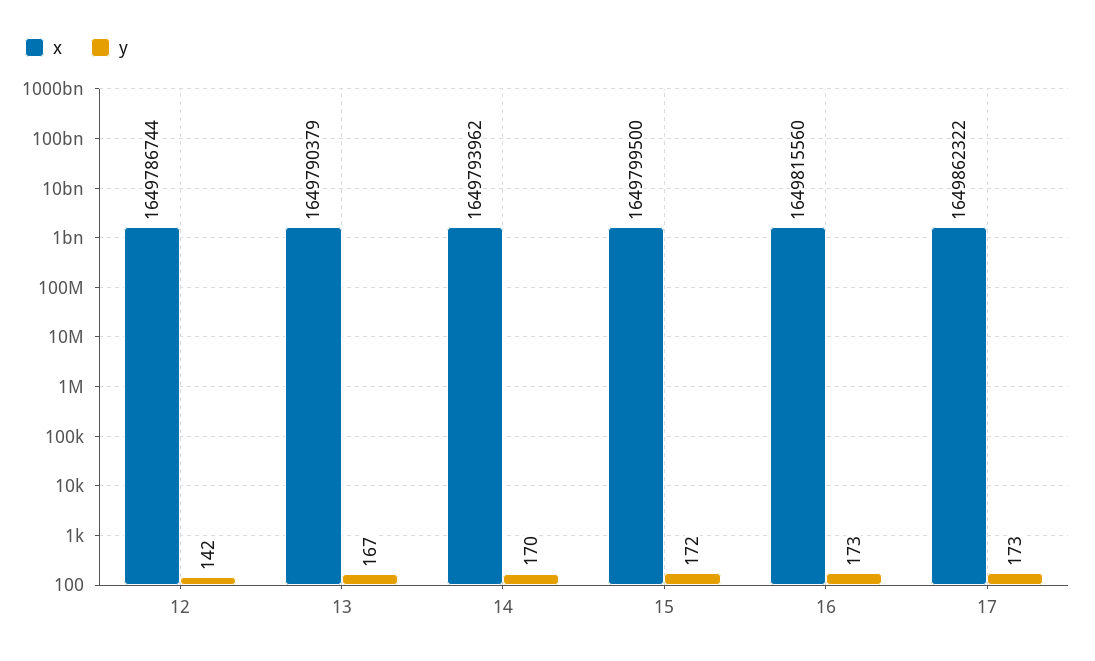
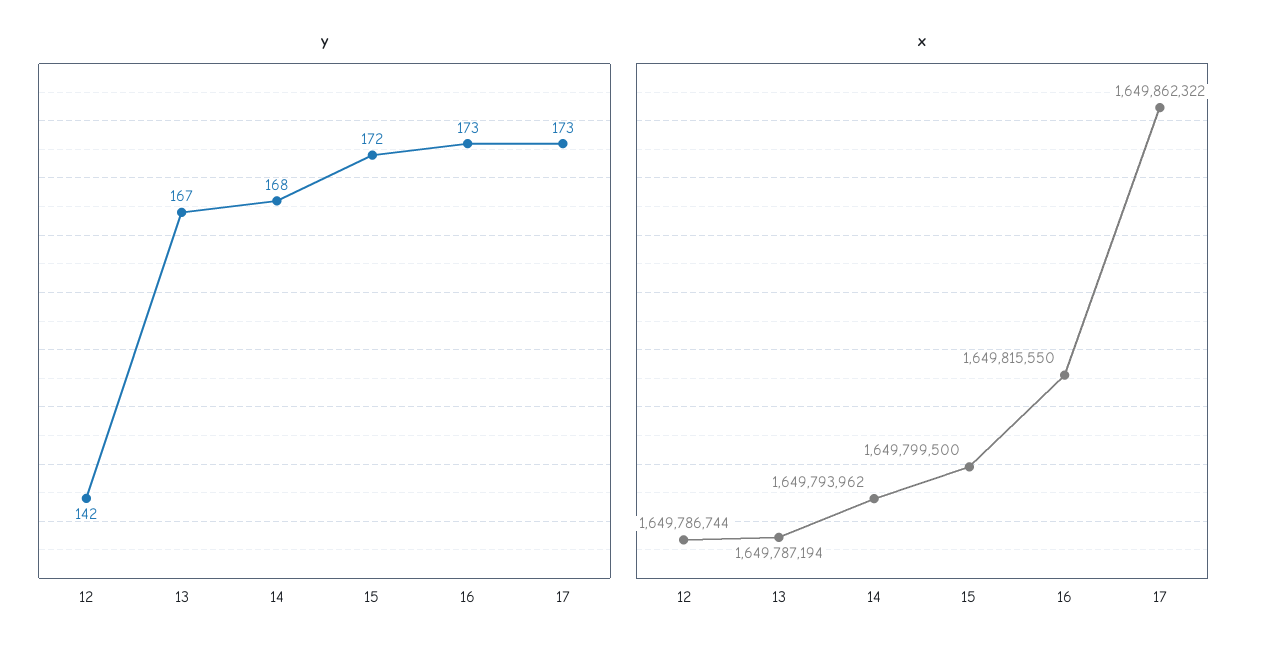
  {
    "x": {
      "12": 1649786744,
-     "13": 1649790379,
+     "13": 1649787194,
      "14": 1649793962,
      "15": 1649799500,
-     "16": 1649815560,
+     "16": 1649815550,
      "17": 1649862322
    },
    "y": {
      "12": 142,
      "13": 167,
-     "14": 170,
+     "14": 168,
      "15": 172,
      "16": 173,
      "17": 173
    }
  }

